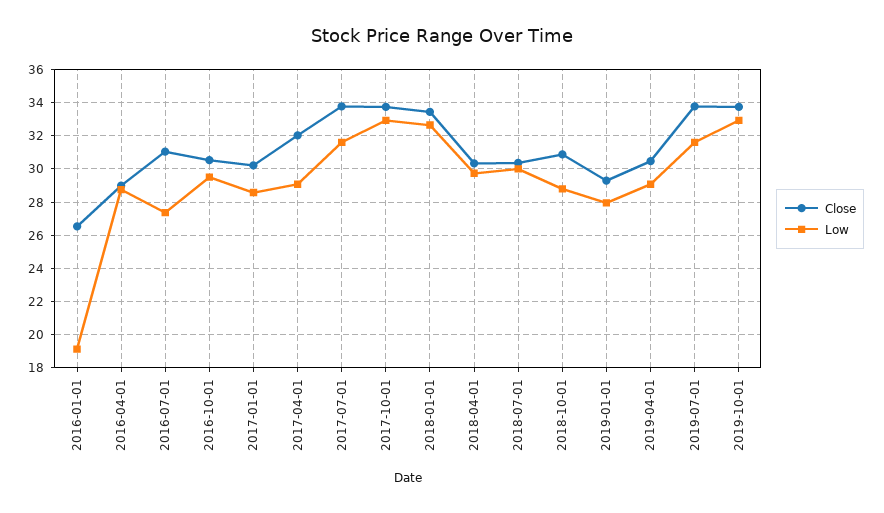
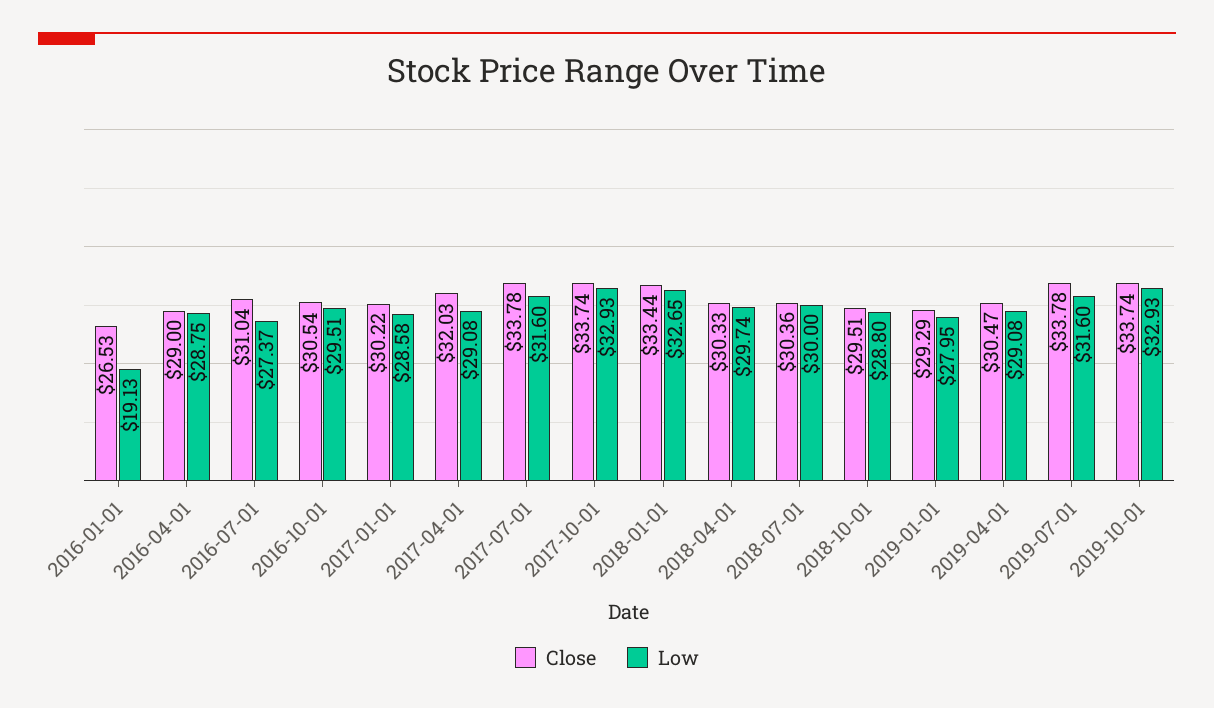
  {
    "Close": {
      "2016-01-01": 26.53,
      "2016-04-01": 29,
      "2016-07-01": 31.04,
      "2016-10-01": 30.54,
      "2017-01-01": 30.22,
      "2017-04-01": 32.03,
      "2017-07-01": 33.78,
      "2017-10-01": 33.74,
      "2018-01-01": 33.44,
      "2018-04-01": 30.33,
      "2018-07-01": 30.36,
-     "2018-10-01": 31,
+     "2018-10-01": 29.51,
      "2019-01-01": 29.29,
      "2019-04-01": 30.47,
      "2019-07-01": 33.78,
      "2019-10-01": 33.74
    },
    "Low": {
      "2016-01-01": 19.13,
      "2016-04-01": 28.75,
      "2016-07-01": 27.37,
      "2016-10-01": 29.51,
      "2017-01-01": 28.58,
      "2017-04-01": 29.08,
      "2017-07-01": 31.6,
      "2017-10-01": 32.93,
      "2018-01-01": 32.65,
      "2018-04-01": 29.74,
      "2018-07-01": 30,
      "2018-10-01": 28.8,
      "2019-01-01": 27.95,
      "2019-04-01": 29.08,
      "2019-07-01": 31.6,
      "2019-10-01": 32.93
    }
  }

